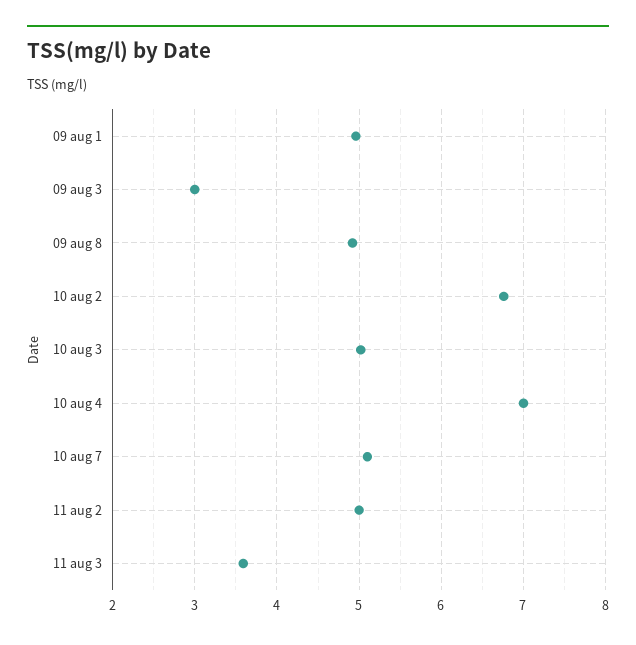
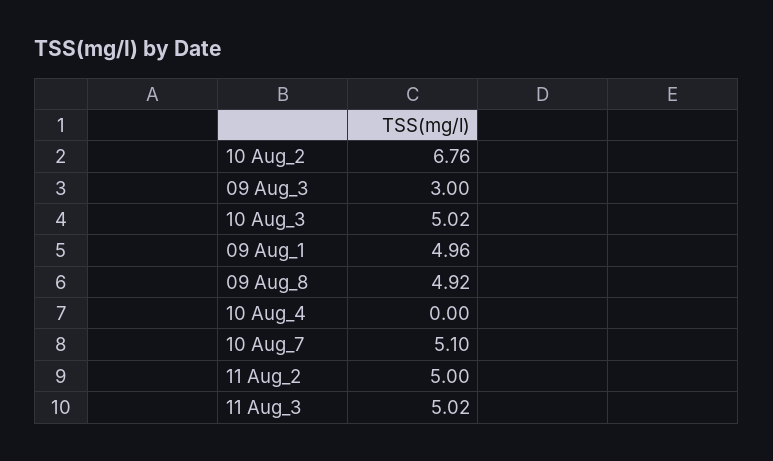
  {
    "09 aug 1": 4.96,
    "09 aug 3": 3,
    "09 aug 8": 4.92,
    "10 aug 2": 6.76,
    "10 aug 3": 5.02,
-   "10 aug 4": 7,
+   "10 aug 4": 0,
    "10 aug 7": 5.1,
    "11 aug 2": 5,
-   "11 aug 3": 3.6
+   "11 aug 3": 5.02
  }

